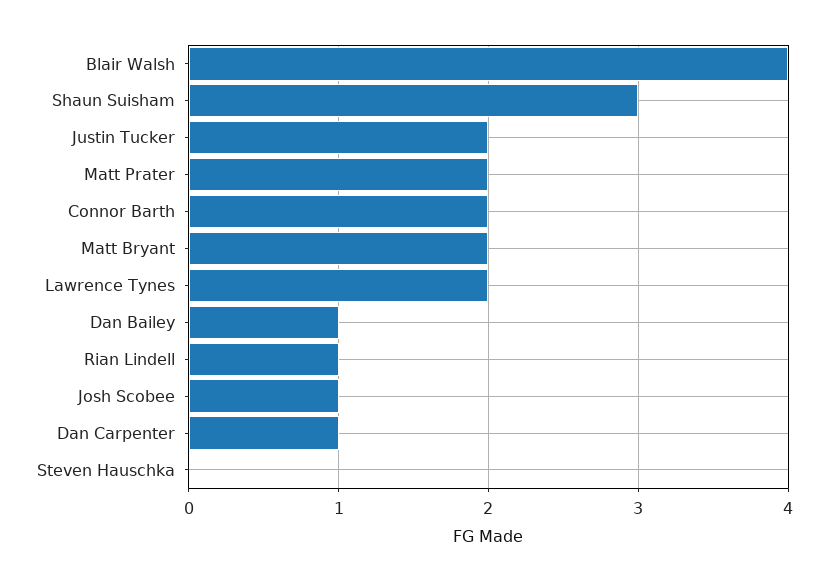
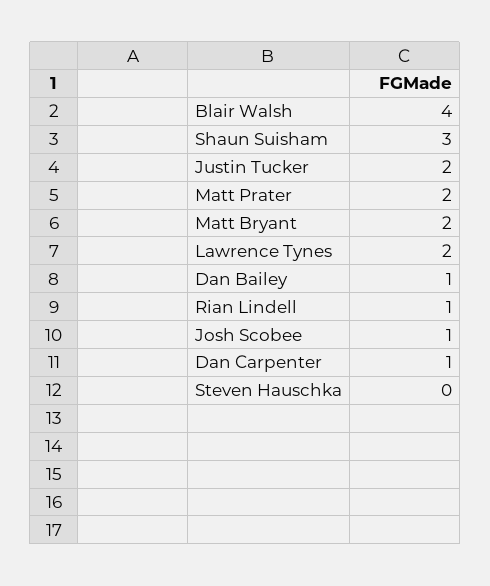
  {
    "Blair Walsh": 4,
    "Shaun Suisham": 3,
    "Justin Tucker": 2,
    "Matt Prater": 2,
-   "Connor Barth": 2,
    "Matt Bryant": 2,
    "Lawrence Tynes": 2,
    "Dan Bailey": 1,
    "Rian Lindell": 1,
    "Josh Scobee": 1,
    "Dan Carpenter": 1,
    "Steven Hauschka": 0
  }

